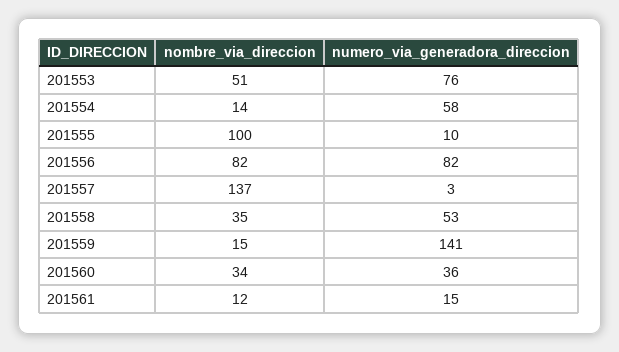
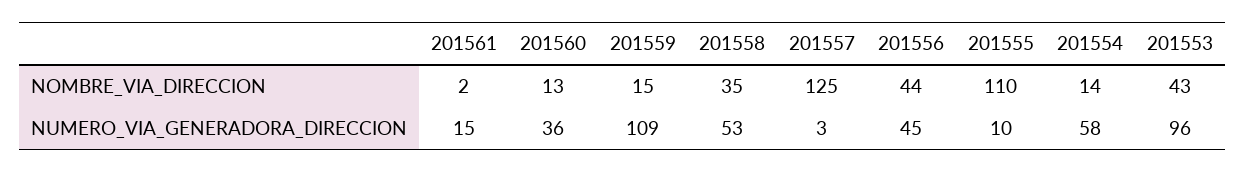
  {
    "nombre_via_direccion": {
-     "201553": 51,
+     "201553": 43,
      "201554": 14,
-     "201555": 100,
+     "201555": 110,
-     "201556": 82,
+     "201556": 44,
-     "201557": 137,
+     "201557": 125,
      "201558": 35,
      "201559": 15,
-     "201560": 34,
+     "201560": 13,
-     "201561": 12
+     "201561": 2
    },
    "numero_via_generadora_direccion": {
-     "201553": 76,
+     "201553": 96,
      "201554": 58,
      "201555": 10,
-     "201556": 82,
+     "201556": 45,
      "201557": 3,
      "201558": 53,
-     "201559": 141,
+     "201559": 109,
      "201560": 36,
      "201561": 15
    }
  }

